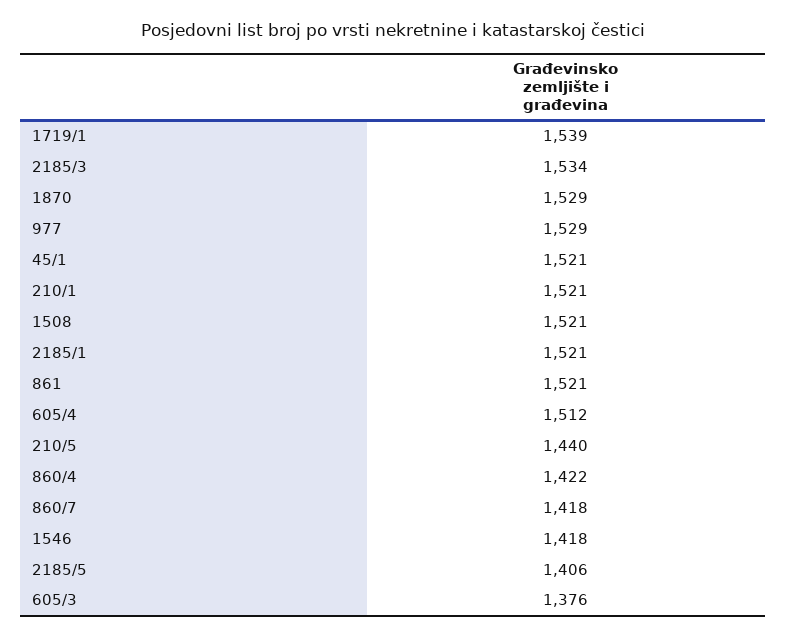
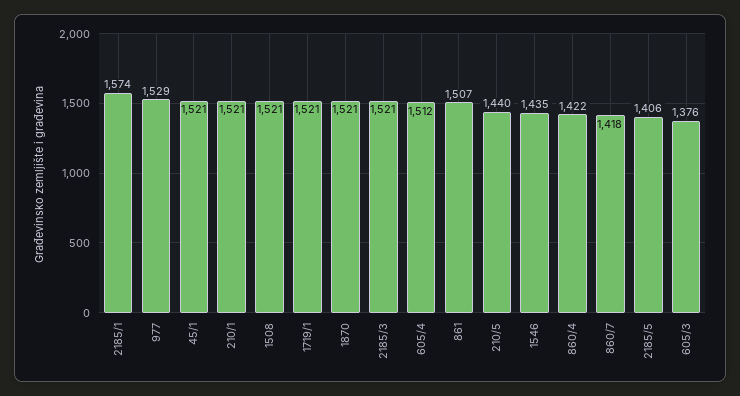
  {
-   "1719/1": 1539,
+   "1719/1": 1521,
-   "2185/3": 1534,
+   "2185/3": 1521,
-   "1870": 1529,
+   "1870": 1521,
    "977": 1529,
    "45/1": 1521,
    "210/1": 1521,
    "1508": 1521,
-   "2185/1": 1521,
+   "2185/1": 1574,
-   "861": 1521,
+   "861": 1507,
    "605/4": 1512,
    "210/5": 1440,
    "860/4": 1422,
    "860/7": 1418,
-   "1546": 1418,
+   "1546": 1435,
    "2185/5": 1406,
    "605/3": 1376
  }

